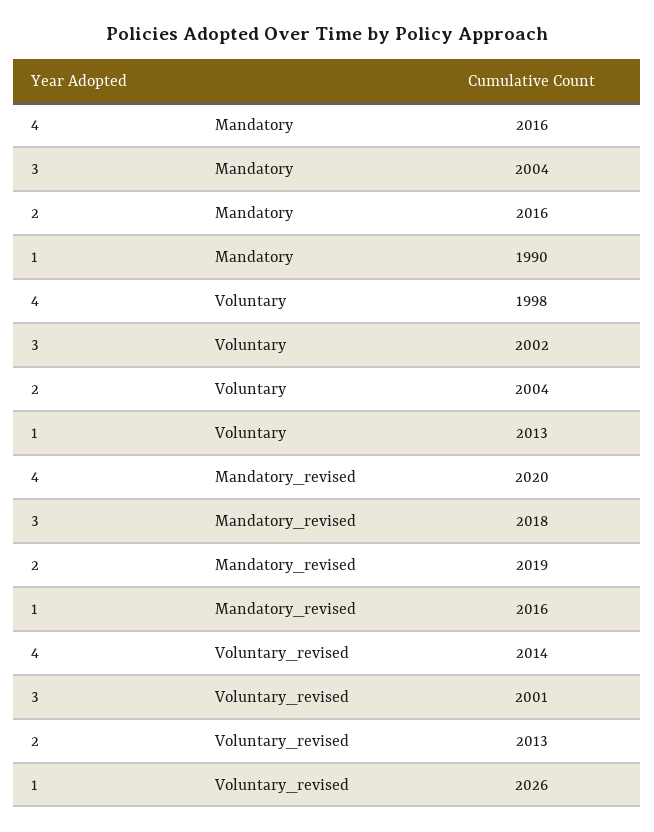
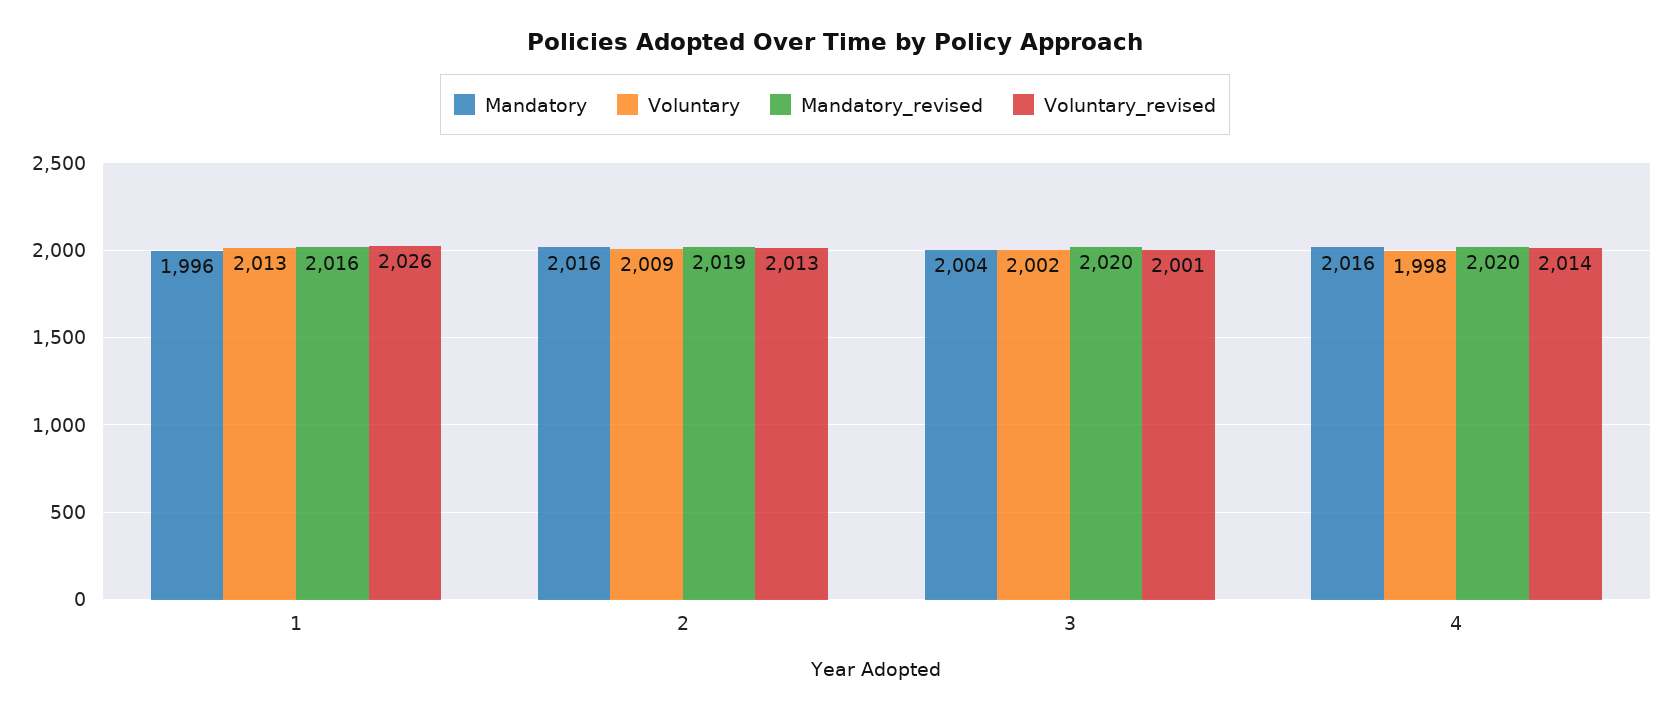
  {
    "Mandatory": {
      "4": 2016,
      "3": 2004,
      "2": 2016,
-     "1": 1990
+     "1": 1996
    },
    "Voluntary": {
      "4": 1998,
      "3": 2002,
-     "2": 2004,
+     "2": 2009,
      "1": 2013
    },
    "Mandatory_revised": {
      "4": 2020,
-     "3": 2018,
+     "3": 2020,
      "2": 2019,
      "1": 2016
    },
    "Voluntary_revised": {
      "4": 2014,
      "3": 2001,
      "2": 2013,
      "1": 2026
    }
  }

